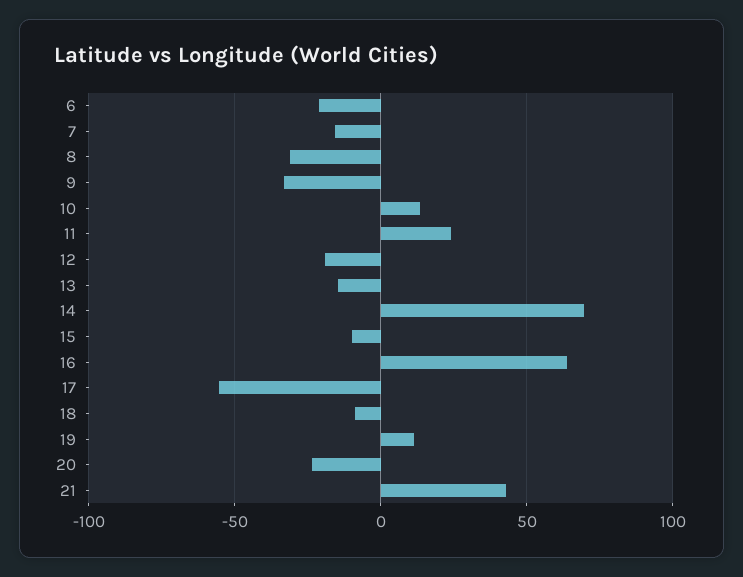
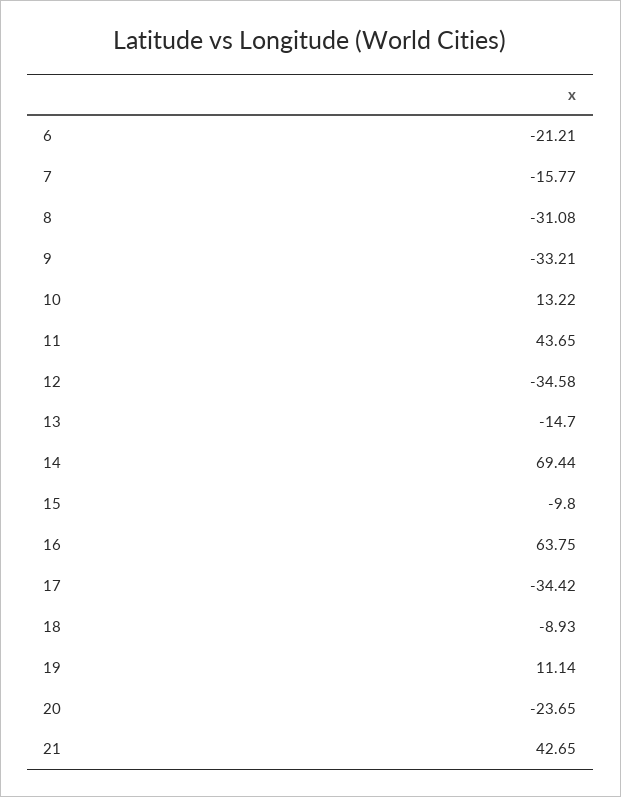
  {
    "6": -21.21,
    "7": -15.77,
    "8": -31.08,
    "9": -33.21,
    "10": 13.22,
-   "11": 25,
+   "11": 43.65,
-   "12": -20,
+   "12": -34.58,
    "13": -14.7,
    "14": 69.44,
    "15": -9.8,
    "16": 63.75,
-   "17": -55,
+   "17": -34.42,
    "18": -8.93,
    "19": 11.14,
    "20": -23.65,
    "21": 42.65
  }

